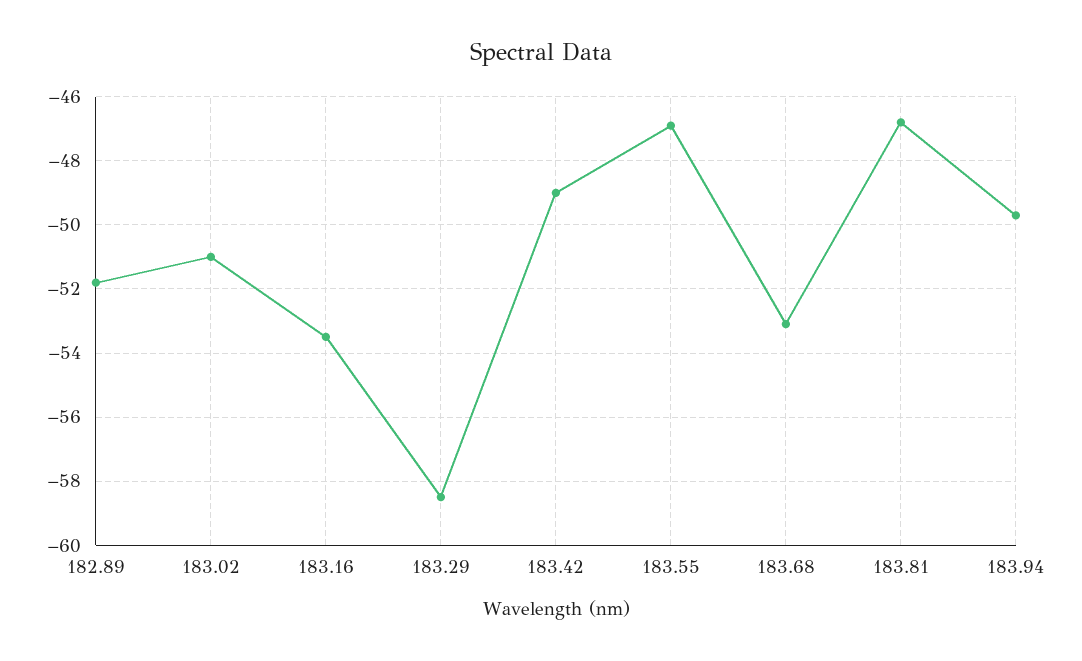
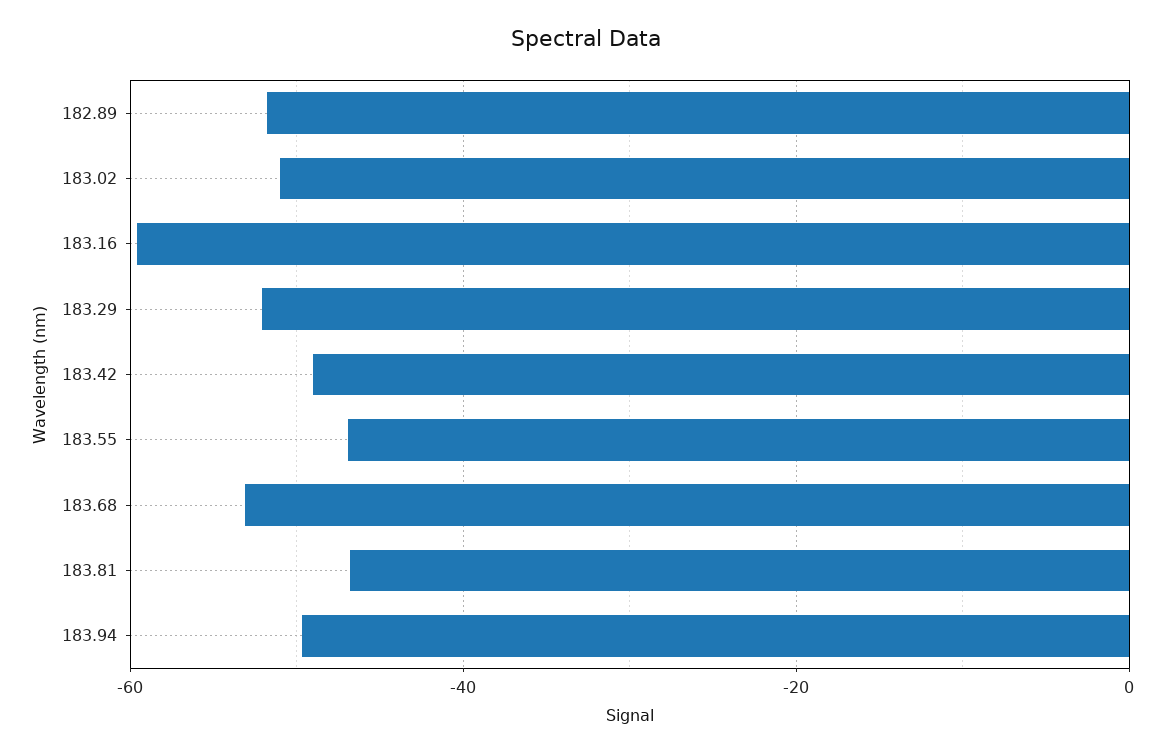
  {
    "182.89": -52,
    "183.02": -51,
-   "183.16": -53.5,
+   "183.16": -60,
-   "183.29": -58.5,
+   "183.29": -52,
    "183.42": -49,
    "183.55": -47,
    "183.68": -53,
    "183.81": -47,
    "183.94": -49.5
  }

